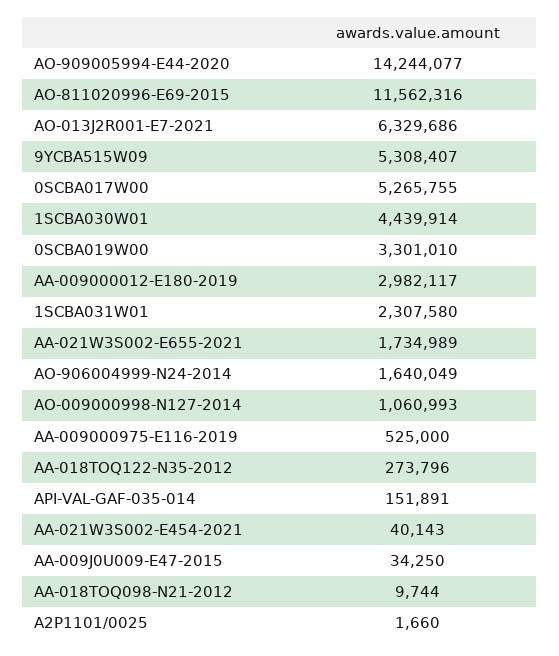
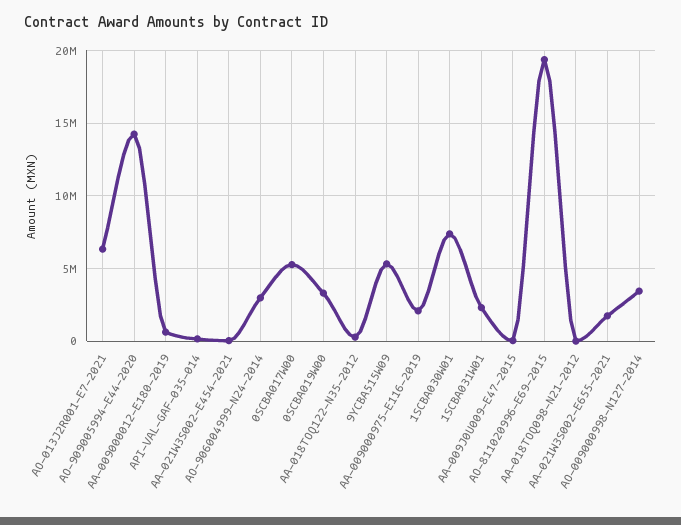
  {
    "AO-909005994-E44-2020": 14244077,
-   "AO-811020996-E69-2015": 11562316,
+   "AO-811020996-E69-2015": 19500000,
    "AO-013J2R001-E7-2021": 6329686,
    "9YCBA515W09": 5308407,
    "0SCBA017W00": 5265755,
-   "1SCBA030W01": 4439914,
+   "1SCBA030W01": 7500000,
    "0SCBA019W00": 3301010,
-   "AA-009000012-E180-2019": 2982117,
+   "AA-009000012-E180-2019": 500000,
    "1SCBA031W01": 2307580,
    "AA-021W3S002-E655-2021": 1734989,
-   "AO-906004999-N24-2014": 1640049,
+   "AO-906004999-N24-2014": 3000000,
-   "AO-009000998-N127-2014": 1060993,
+   "AO-009000998-N127-2014": 3500000,
-   "AA-009000975-E116-2019": 525000,
+   "AA-009000975-E116-2019": 2000000,
    "AA-018TOQ122-N35-2012": 273796,
    "API-VAL-GAF-035-014": 151891,
    "AA-021W3S002-E454-2021": 40143,
    "AA-009J0U009-E47-2015": 34250,
-   "AA-018TOQ098-N21-2012": 9744,
+   "AA-018TOQ098-N21-2012": 9744
-   "A2P1101/0025": 1660
  }

